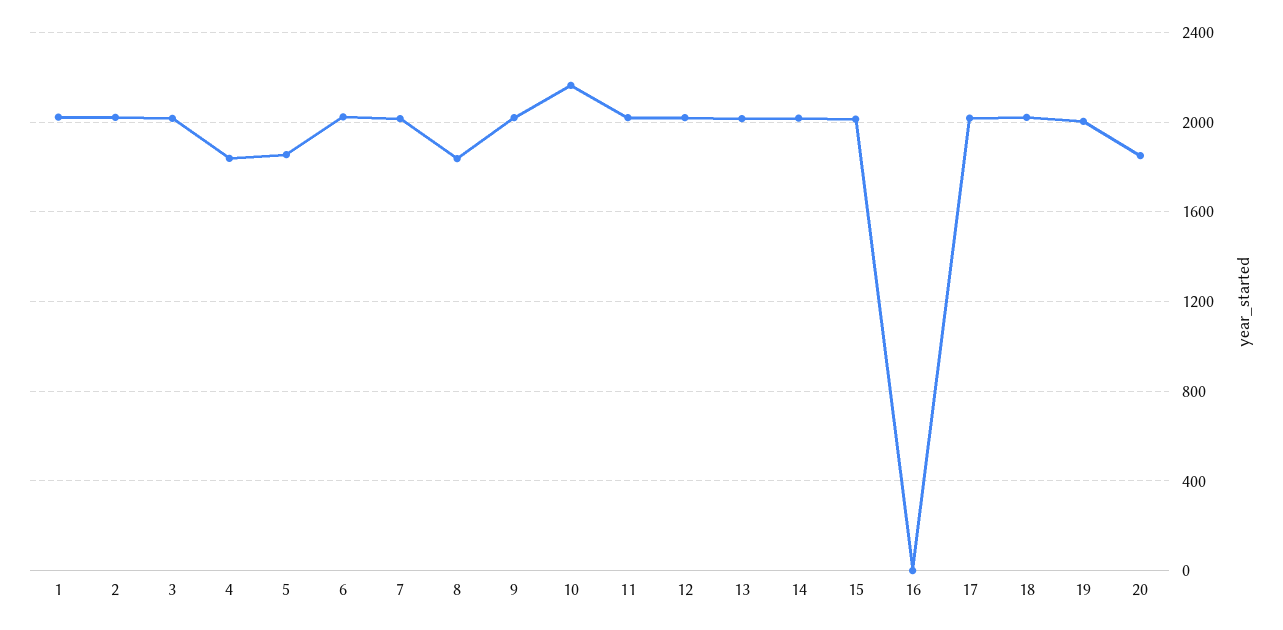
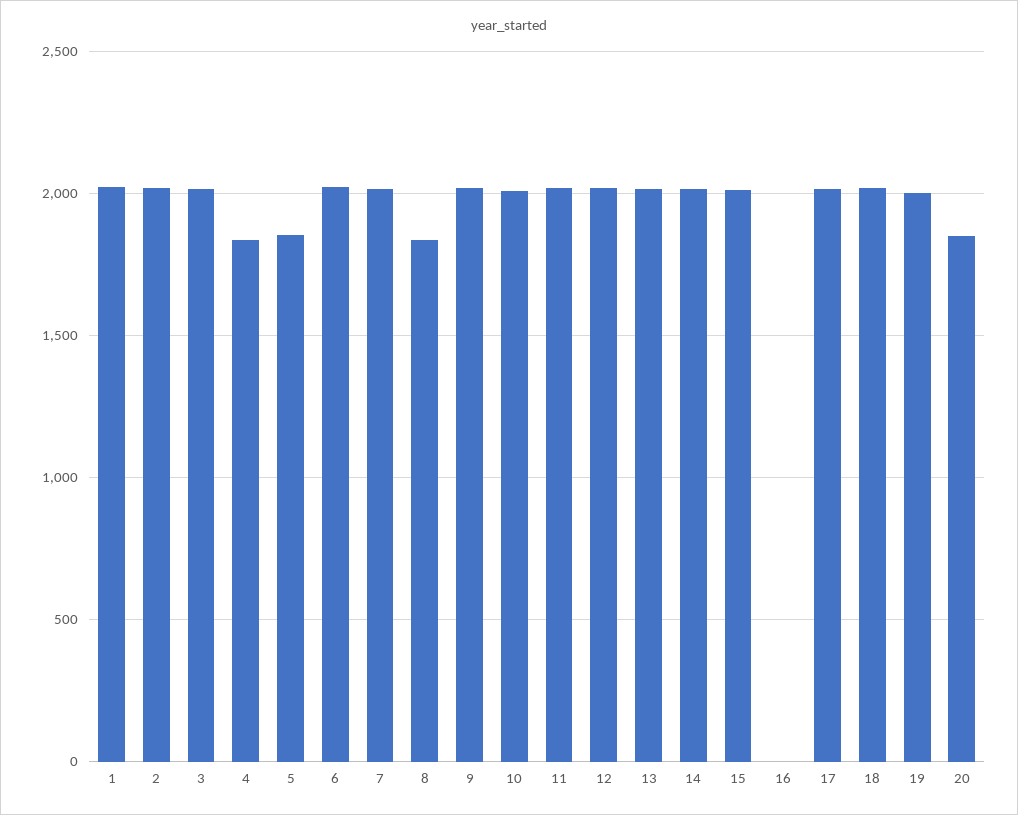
  {
    "1": 2000,
    "2": 2000,
    "3": 2000,
    "4": 1850,
    "5": 1850,
    "6": 2000,
    "7": 2000,
    "8": 1850,
    "9": 2000,
-   "10": 2150,
+   "10": 2000,
    "11": 2000,
    "12": 2000,
    "13": 2000,
    "14": 2000,
    "15": 2000,
    "16": 0,
    "17": 2000,
    "18": 2000,
    "19": 2000,
    "20": 1850
  }

